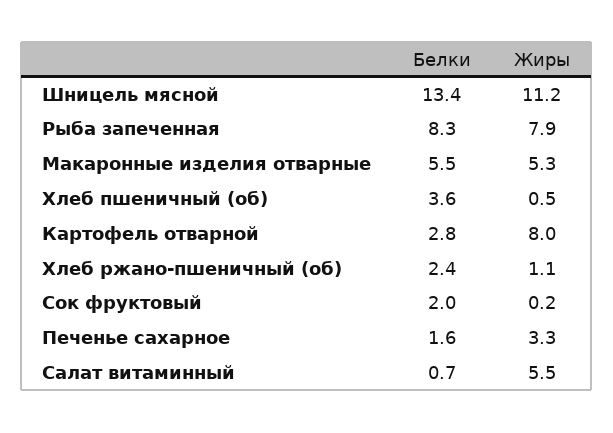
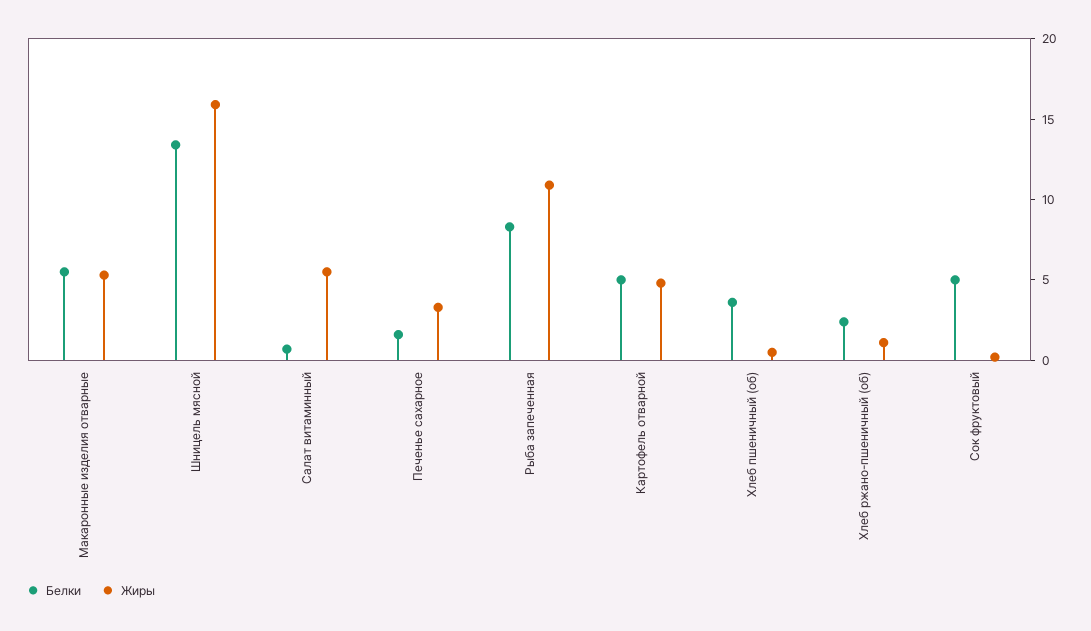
  {
    "Белки": {
      "Шницель мясной": 13.4,
      "Рыба запеченная": 8.3,
      "Макаронные изделия отварные": 5.5,
      "Хлеб пшеничный (об)": 3.6,
-     "Картофель отварной": 2.8,
+     "Картофель отварной": 5,
      "Хлеб ржано-пшеничный (об)": 2.4,
-     "Сок фруктовый": 2,
+     "Сок фруктовый": 5,
      "Печенье сахарное": 1.6,
      "Салат витаминный": 0.7
    },
    "Жиры": {
-     "Шницель мясной": 11.2,
+     "Шницель мясной": 16,
-     "Рыба запеченная": 7.9,
+     "Рыба запеченная": 11,
      "Макаронные изделия отварные": 5.3,
      "Хлеб пшеничный (об)": 0.5,
-     "Картофель отварной": 8,
+     "Картофель отварной": 5,
      "Хлеб ржано-пшеничный (об)": 1.1,
      "Сок фруктовый": 0.2,
      "Печенье сахарное": 3.3,
      "Салат витаминный": 5.5
    }
  }

